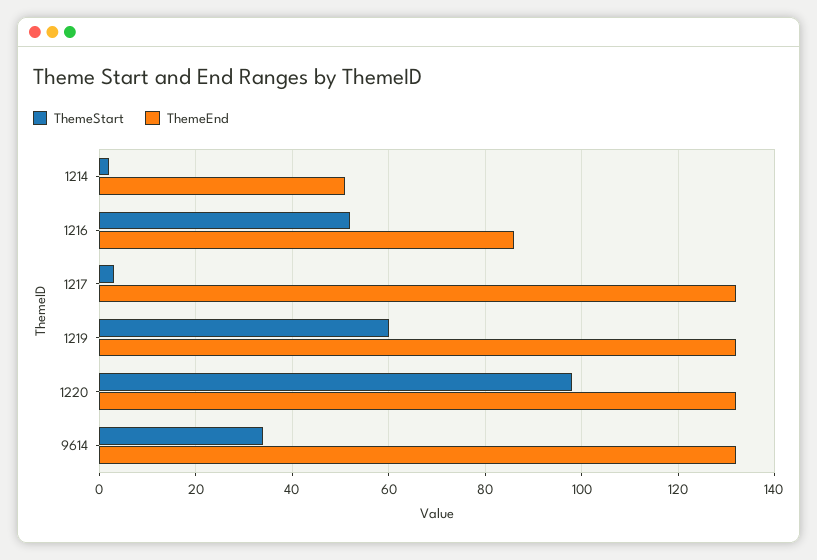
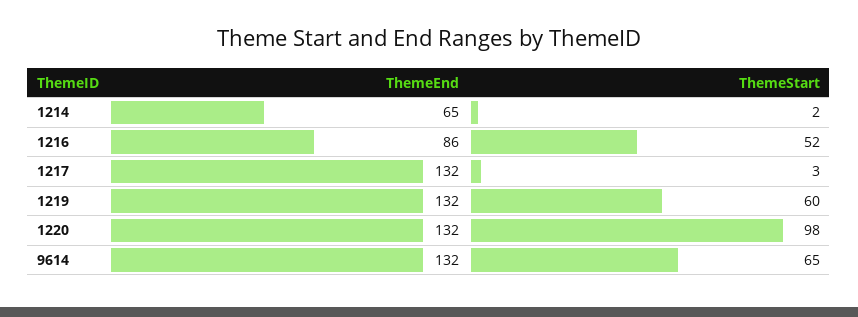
  {
    "ThemeStart": {
      "1214": 2,
      "1216": 52,
      "1217": 3,
      "1219": 60,
      "1220": 98,
-     "9614": 35
+     "9614": 65
    },
    "ThemeEnd": {
-     "1214": 50,
+     "1214": 65,
      "1216": 86,
      "1217": 132,
      "1219": 132,
      "1220": 132,
      "9614": 132
    }
  }

